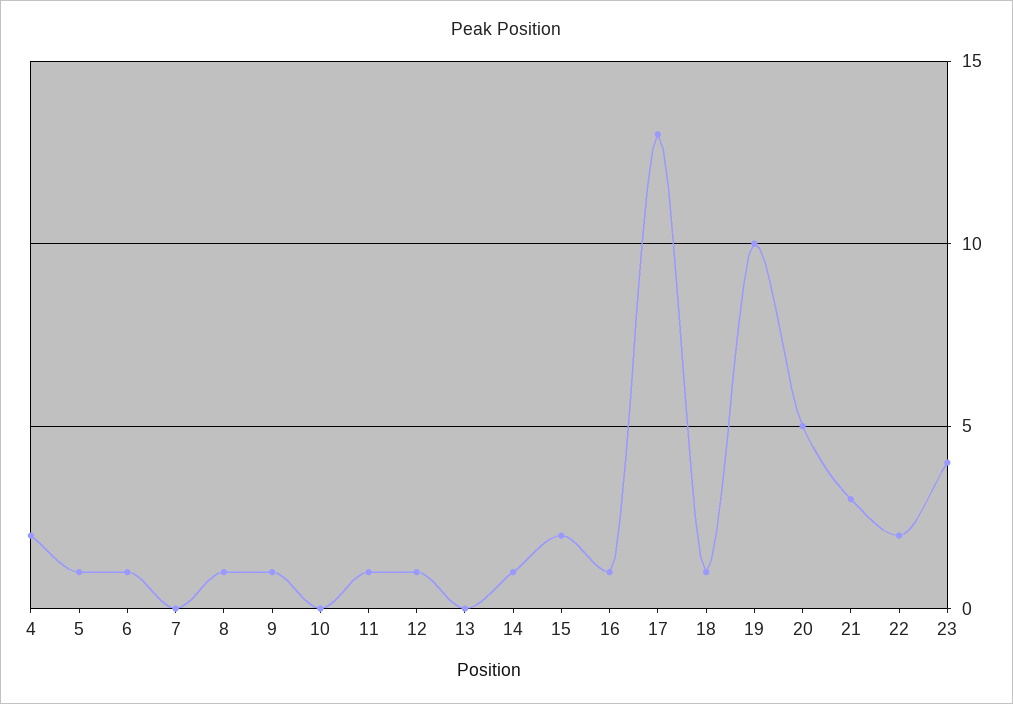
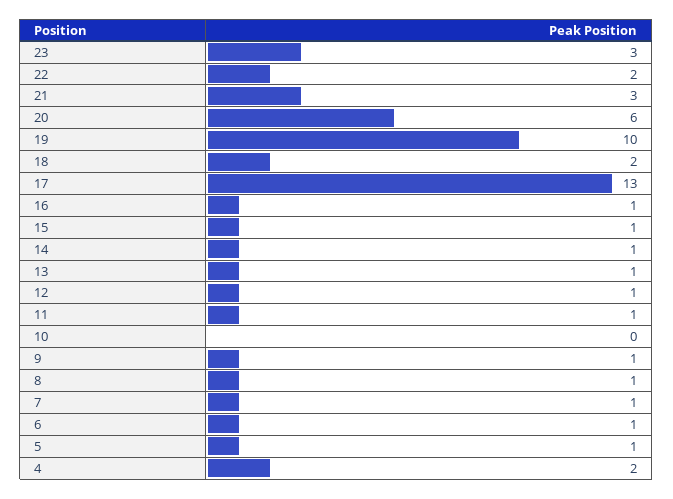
  {
    "4": 2,
    "5": 1,
    "6": 1,
-   "7": 0,
+   "7": 1,
    "8": 1,
    "9": 1,
    "10": 0,
    "11": 1,
    "12": 1,
-   "13": 0,
+   "13": 1,
    "14": 1,
-   "15": 2,
+   "15": 1,
    "16": 1,
    "17": 13,
-   "18": 1,
+   "18": 2,
    "19": 10,
-   "20": 5,
+   "20": 6,
    "21": 3,
    "22": 2,
-   "23": 4
+   "23": 3
  }

